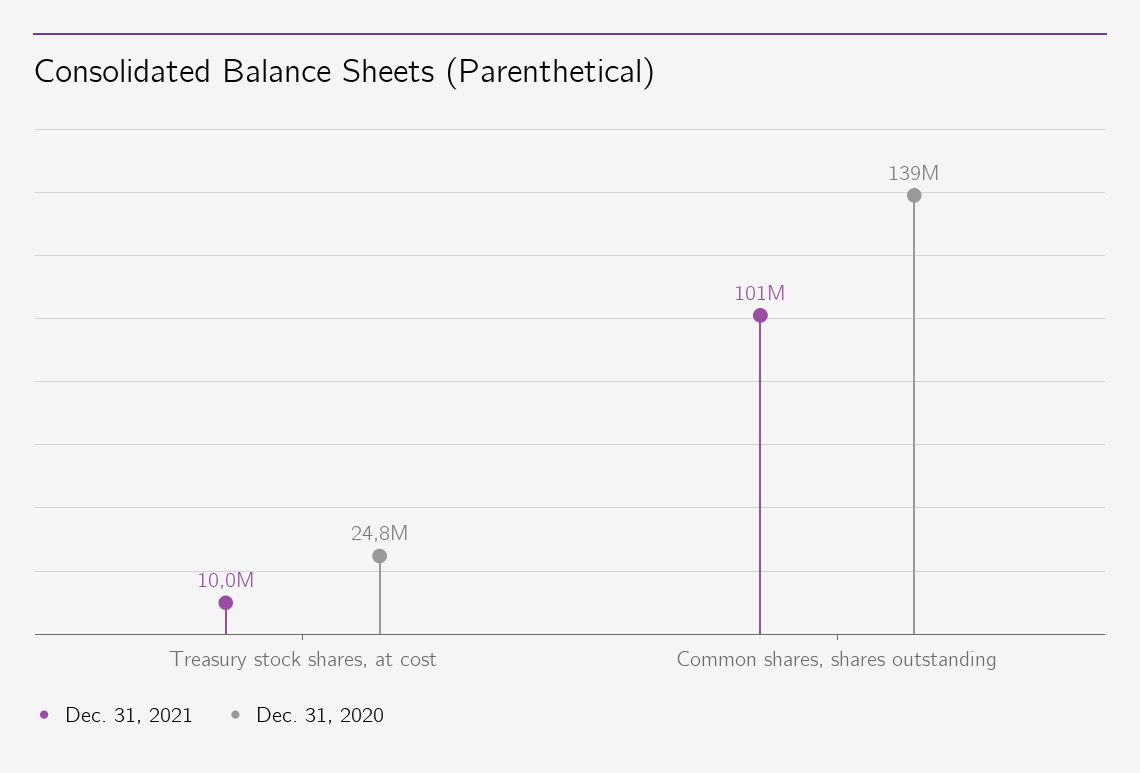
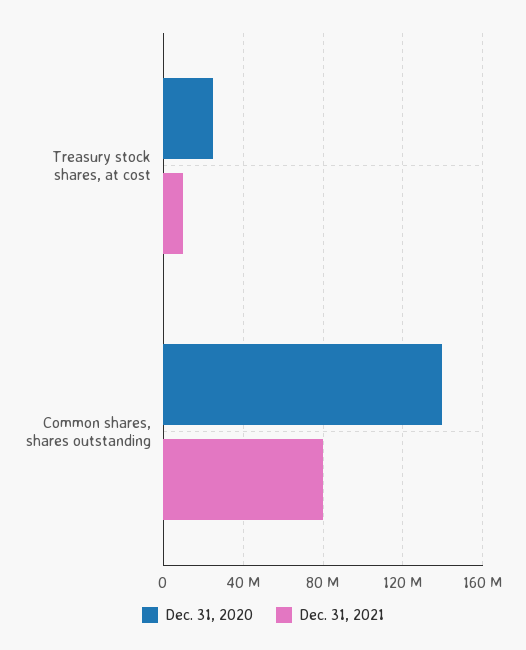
  {
    "Dec. 31, 2021": {
      "Treasury stock shares, at cost": 10000000,
-     "Common shares, shares outstanding": 101000000
+     "Common shares, shares outstanding": 80000000
    },
    "Dec. 31, 2020": {
      "Treasury stock shares, at cost": 24800000,
      "Common shares, shares outstanding": 139000000
    }
  }

